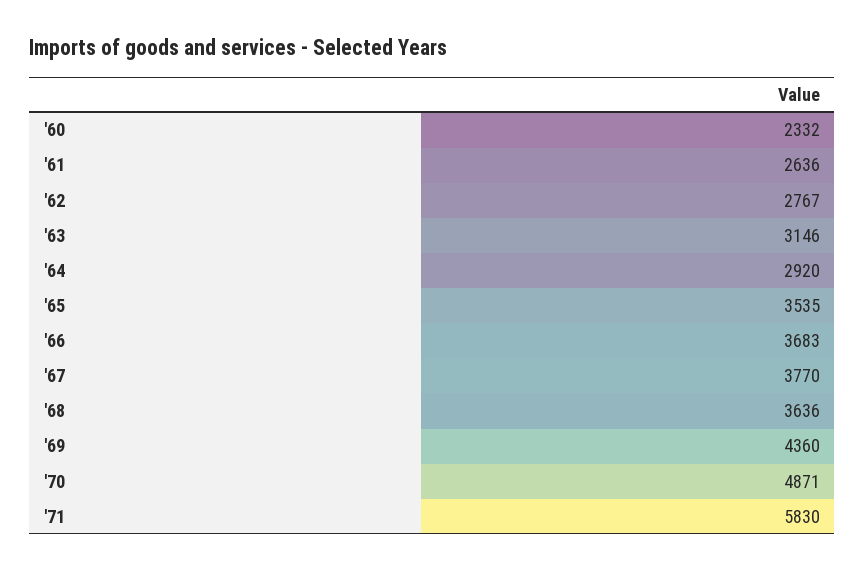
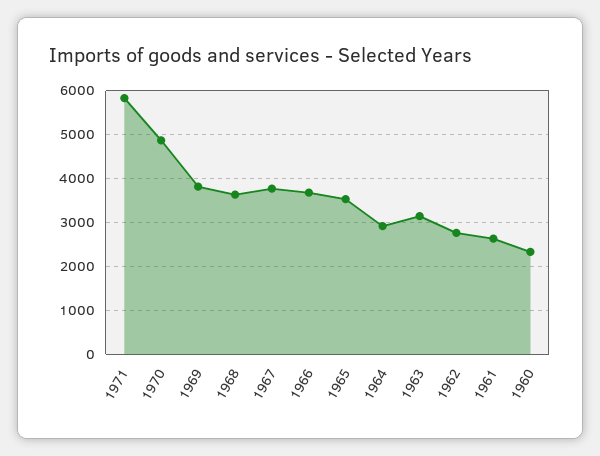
  {
    "'60": 2332,
    "'61": 2636,
    "'62": 2767,
    "'63": 3146,
    "'64": 2920,
    "'65": 3535,
    "'66": 3683,
    "'67": 3770,
    "'68": 3636,
-   "'69": 4360,
+   "'69": 3800,
    "'70": 4871,
    "'71": 5830
  }

